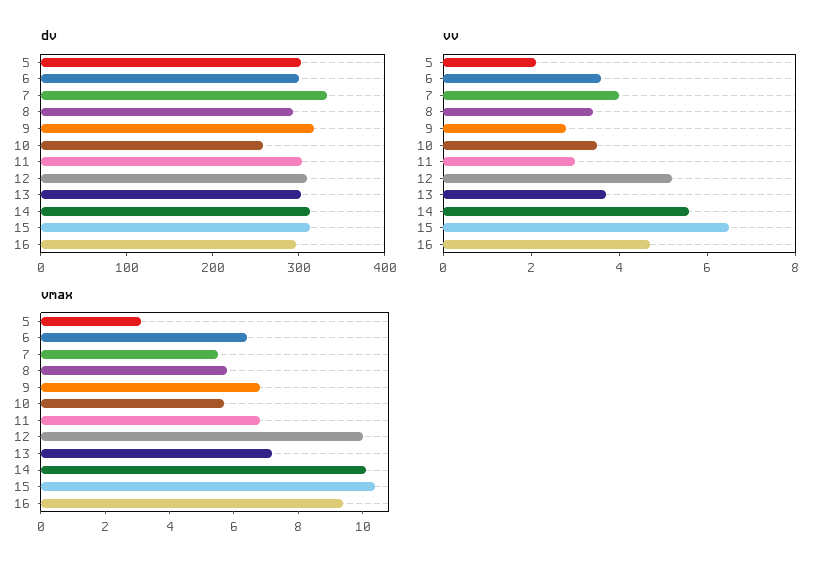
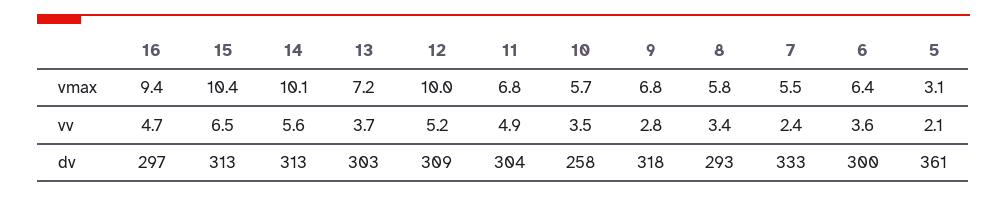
  {
    "dv": {
-     "5": 300,
+     "5": 361,
      "6": 300,
      "7": 333,
      "8": 293,
      "9": 318,
      "10": 258,
      "11": 304,
      "12": 309,
      "13": 303,
      "14": 313,
      "15": 313,
      "16": 297
    },
    "vv": {
      "5": 2.1,
      "6": 3.6,
-     "7": 4,
+     "7": 2.4,
      "8": 3.4,
      "9": 2.8,
      "10": 3.5,
-     "11": 3,
+     "11": 4.9,
      "12": 5.2,
      "13": 3.7,
      "14": 5.6,
      "15": 6.5,
      "16": 4.7
    },
    "vmax": {
      "5": 3.1,
      "6": 6.4,
      "7": 5.5,
      "8": 5.8,
      "9": 6.8,
      "10": 5.7,
      "11": 6.8,
      "12": 10,
      "13": 7.2,
      "14": 10.1,
      "15": 10.4,
      "16": 9.4
    }
  }

